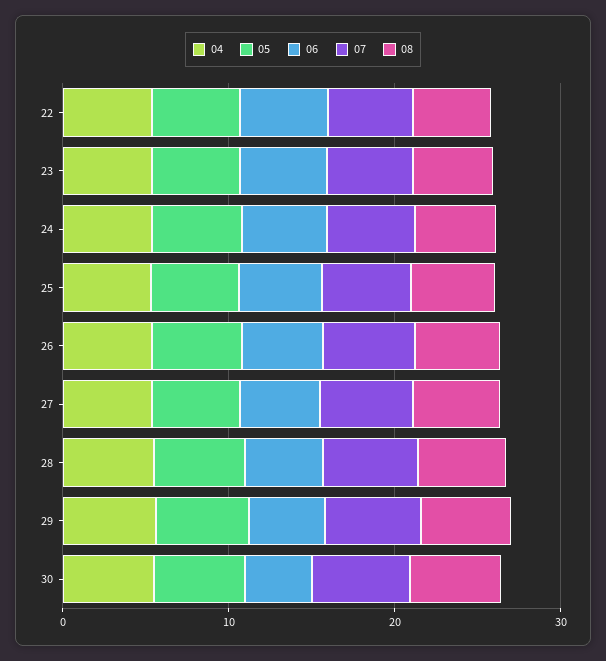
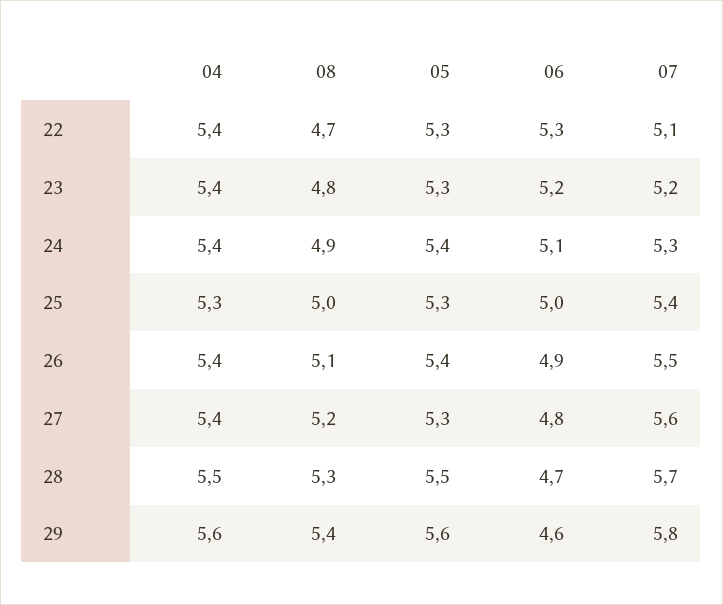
  {
    "04": {
      "22": 5.4,
      "23": 5.4,
      "24": 5.4,
      "25": 5.3,
      "26": 5.4,
      "27": 5.4,
      "28": 5.5,
-     "29": 5.6,
+     "29": 5.6
-     "30": 6
    },
    "05": {
      "22": 5.3,
      "23": 5.3,
      "24": 5.4,
      "25": 5.3,
      "26": 5.4,
      "27": 5.3,
      "28": 5.5,
-     "29": 5.6,
+     "29": 5.6
-     "30": 6
    },
    "06": {
      "22": 5.3,
      "23": 5.2,
      "24": 5.1,
      "25": 5,
      "26": 4.9,
      "27": 4.8,
      "28": 4.7,
-     "29": 4.6,
+     "29": 4.6
-     "30": 4
    },
    "07": {
      "22": 5.1,
      "23": 5.2,
      "24": 5.3,
      "25": 5.4,
      "26": 5.5,
      "27": 5.6,
      "28": 5.7,
-     "29": 5.8,
+     "29": 5.8
-     "30": 6
    },
    "08": {
      "22": 4.7,
      "23": 4.8,
      "24": 4.9,
      "25": 5,
      "26": 5.1,
      "27": 5.2,
      "28": 5.3,
-     "29": 5.4,
+     "29": 5.4
-     "30": 6
    }
  }

